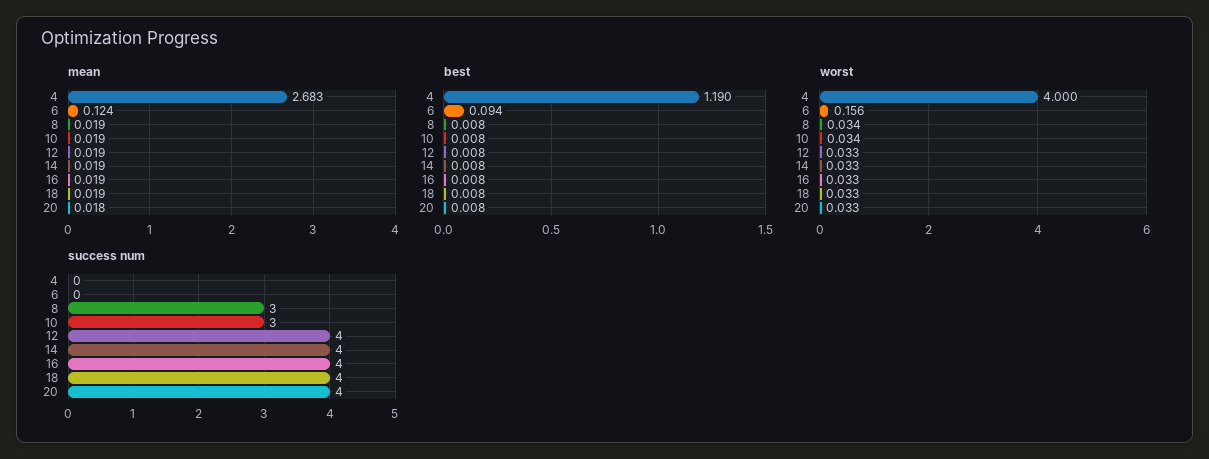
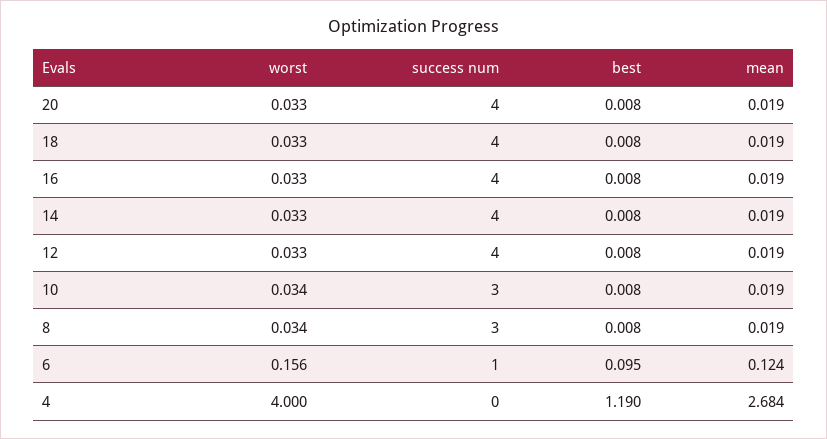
  {
    "mean": {
-     "4": 2.683,
+     "4": 2.684,
      "6": 0.124,
      "8": 0.019,
      "10": 0.019,
      "12": 0.019,
      "14": 0.019,
      "16": 0.019,
      "18": 0.019,
-     "20": 0.018
+     "20": 0.019
    },
    "best": {
      "4": 1.19,
-     "6": 0.094,
+     "6": 0.095,
      "8": 0.008,
      "10": 0.008,
      "12": 0.008,
      "14": 0.008,
      "16": 0.008,
      "18": 0.008,
      "20": 0.008
    },
    "worst": {
      "4": 4,
      "6": 0.156,
      "8": 0.034,
      "10": 0.034,
      "12": 0.033,
      "14": 0.033,
      "16": 0.033,
      "18": 0.033,
      "20": 0.033
    },
    "success num": {
      "4": 0,
-     "6": 0,
+     "6": 1,
      "8": 3,
      "10": 3,
      "12": 4,
      "14": 4,
      "16": 4,
      "18": 4,
      "20": 4
    }
  }

